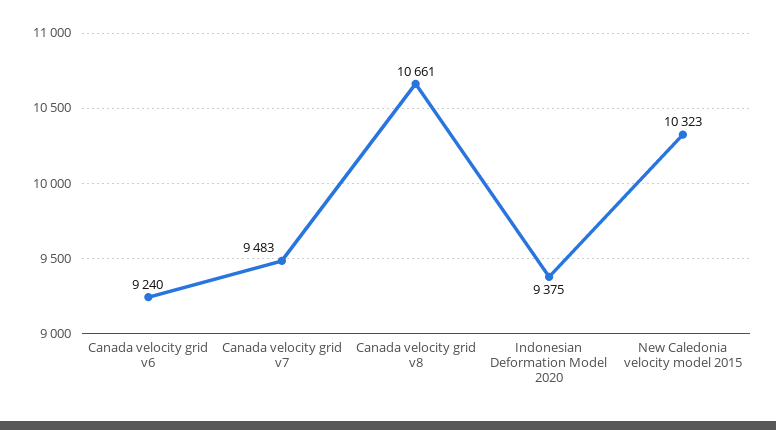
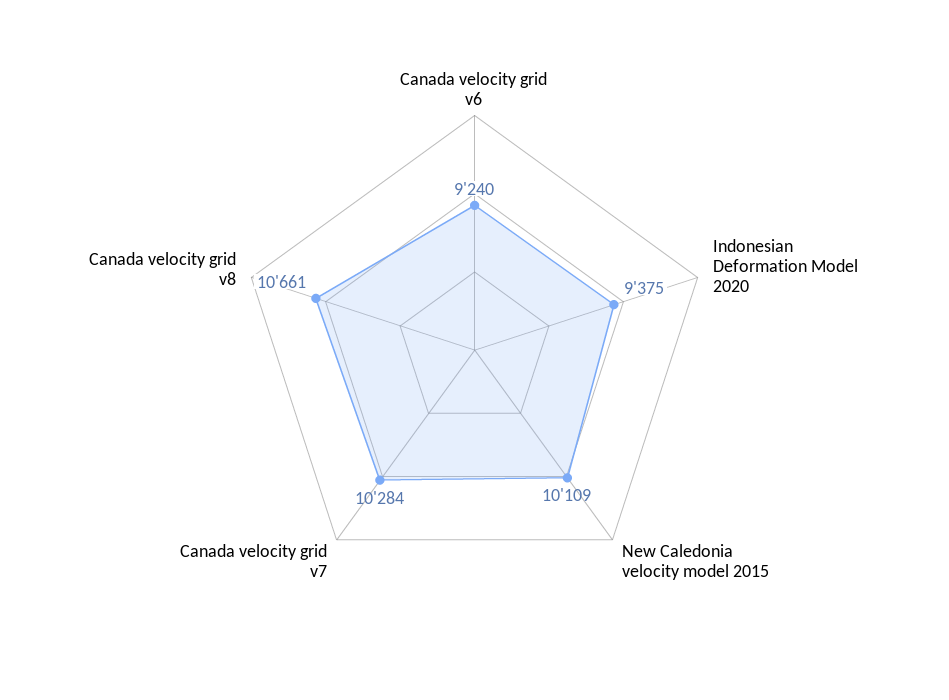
  {
    "Canada velocity grid v6": 9240,
-   "Canada velocity grid v7": 9483,
+   "Canada velocity grid v7": 10284,
    "Canada velocity grid v8": 10661,
    "Indonesian Deformation Model 2020": 9375,
-   "New Caledonia velocity model 2015": 10323
+   "New Caledonia velocity model 2015": 10109
  }

